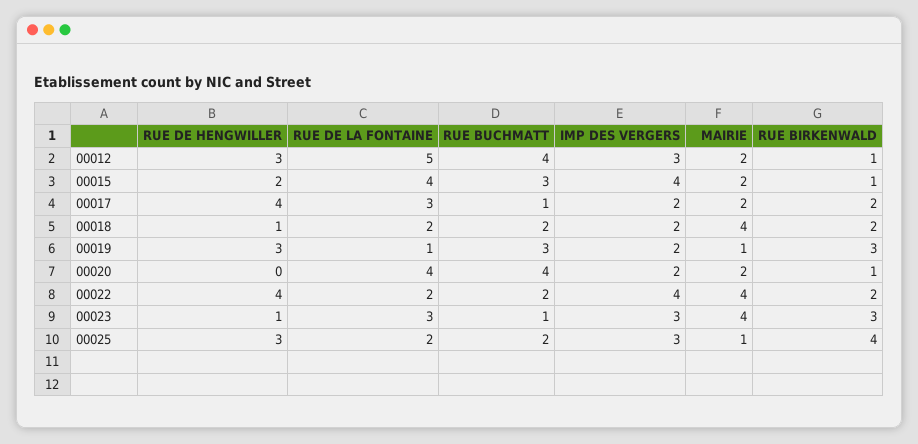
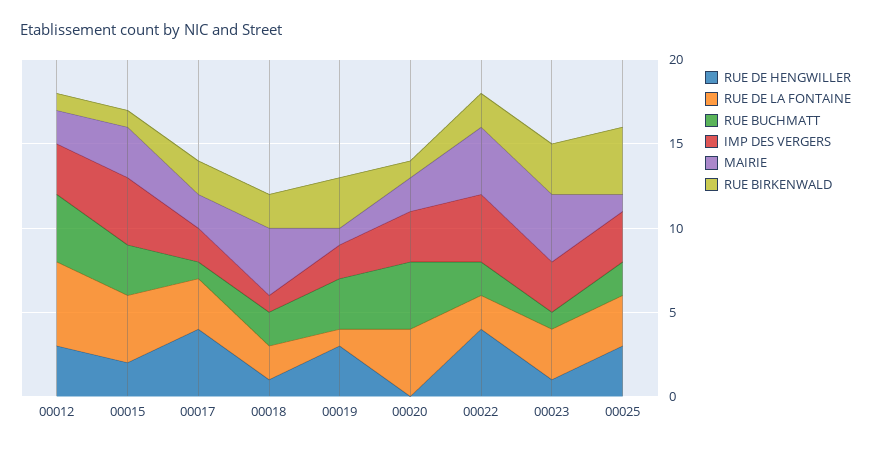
  {
    "RUE DE HENGWILLER": {
      "00012": 3,
      "00015": 2,
      "00017": 4,
      "00018": 1,
      "00019": 3,
      "00020": 0,
      "00022": 4,
      "00023": 1,
      "00025": 3
    },
    "RUE DE LA FONTAINE": {
      "00012": 5,
      "00015": 4,
      "00017": 3,
      "00018": 2,
      "00019": 1,
      "00020": 4,
      "00022": 2,
      "00023": 3,
-     "00025": 2
+     "00025": 3
    },
    "RUE BUCHMATT": {
      "00012": 4,
      "00015": 3,
      "00017": 1,
      "00018": 2,
      "00019": 3,
      "00020": 4,
      "00022": 2,
      "00023": 1,
      "00025": 2
    },
    "IMP DES VERGERS": {
      "00012": 3,
      "00015": 4,
      "00017": 2,
-     "00018": 2,
+     "00018": 1,
      "00019": 2,
-     "00020": 2,
+     "00020": 3,
      "00022": 4,
      "00023": 3,
      "00025": 3
    },
    "MAIRIE": {
      "00012": 2,
-     "00015": 2,
+     "00015": 3,
      "00017": 2,
      "00018": 4,
      "00019": 1,
      "00020": 2,
      "00022": 4,
      "00023": 4,
      "00025": 1
    },
    "RUE BIRKENWALD": {
      "00012": 1,
      "00015": 1,
      "00017": 2,
      "00018": 2,
      "00019": 3,
      "00020": 1,
      "00022": 2,
      "00023": 3,
      "00025": 4
    }
  }

